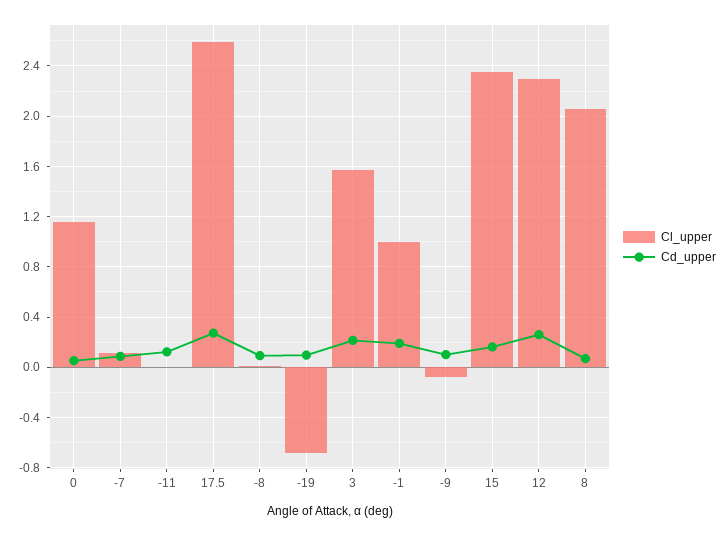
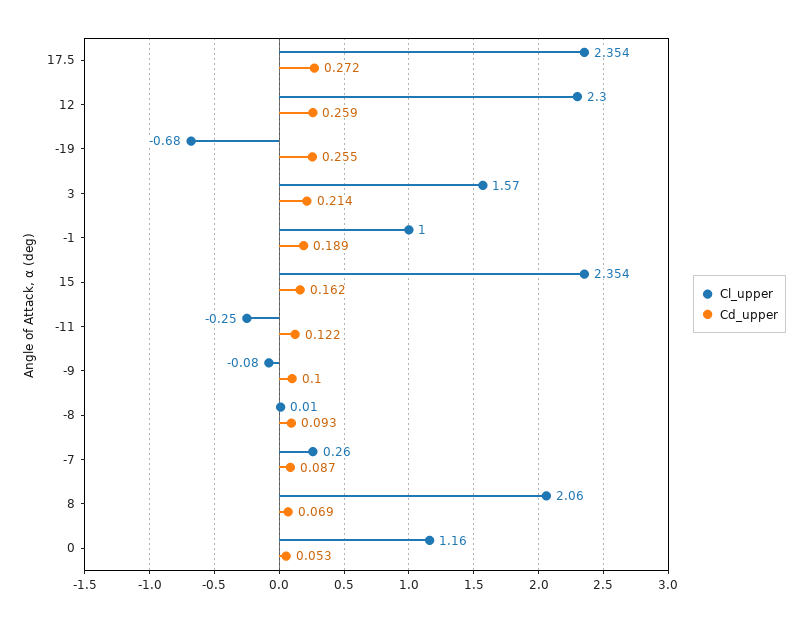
  {
    "Cl_upper": {
      "0": 1.16,
-     "-7": 0.1,
+     "-7": 0.26,
-     "-11": 0,
+     "-11": -0.25,
-     "17.5": 2.6,
+     "17.5": 2.354,
      "-8": 0.01,
      "-19": -0.68,
      "3": 1.57,
      "-1": 1,
      "-9": -0.08,
      "15": 2.354,
      "12": 2.3,
      "8": 2.06
    },
    "Cd_upper": {
      "0": 0.053,
      "-7": 0.087,
      "-11": 0.122,
      "17.5": 0.272,
      "-8": 0.093,
-     "-19": 0.1,
+     "-19": 0.255,
      "3": 0.214,
      "-1": 0.189,
      "-9": 0.1,
      "15": 0.162,
      "12": 0.259,
      "8": 0.069
    }
  }

